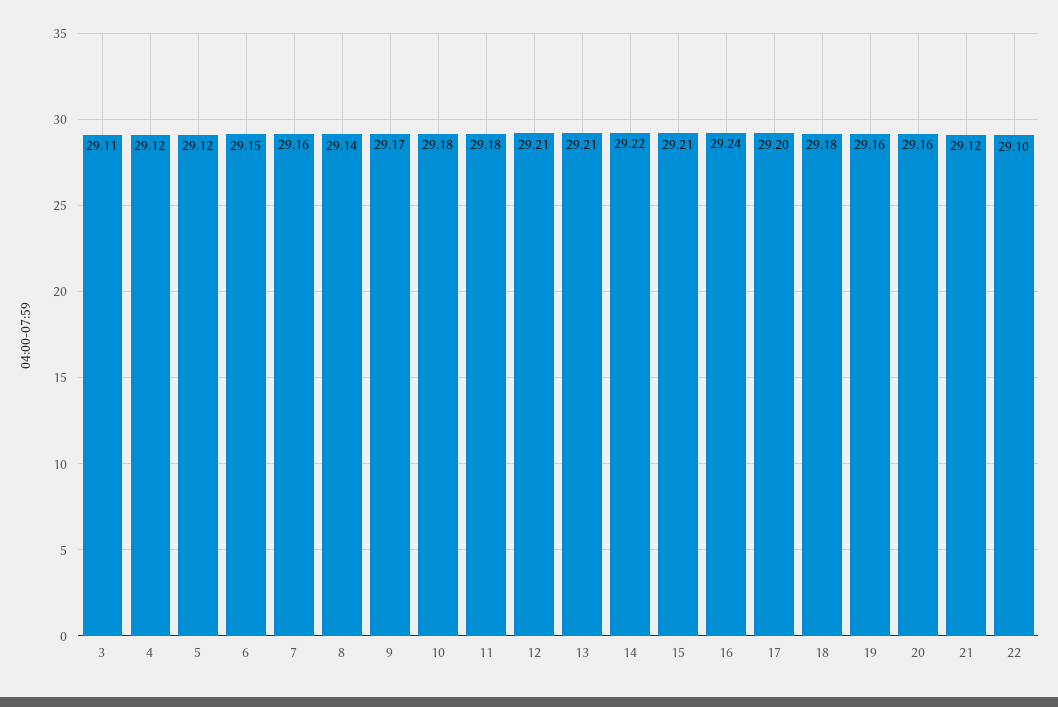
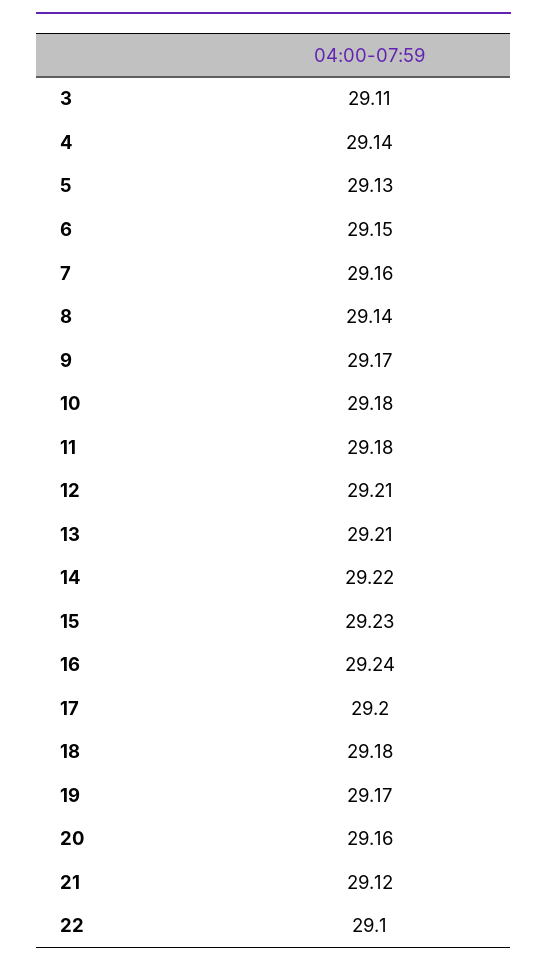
  {
    "3": 29.11,
-   "4": 29.12,
+   "4": 29.14,
-   "5": 29.12,
+   "5": 29.13,
    "6": 29.15,
    "7": 29.16,
    "8": 29.14,
    "9": 29.17,
    "10": 29.18,
    "11": 29.18,
    "12": 29.21,
    "13": 29.21,
    "14": 29.22,
-   "15": 29.21,
+   "15": 29.23,
    "16": 29.24,
    "17": 29.2,
    "18": 29.18,
-   "19": 29.16,
+   "19": 29.17,
    "20": 29.16,
    "21": 29.12,
    "22": 29.1
  }

